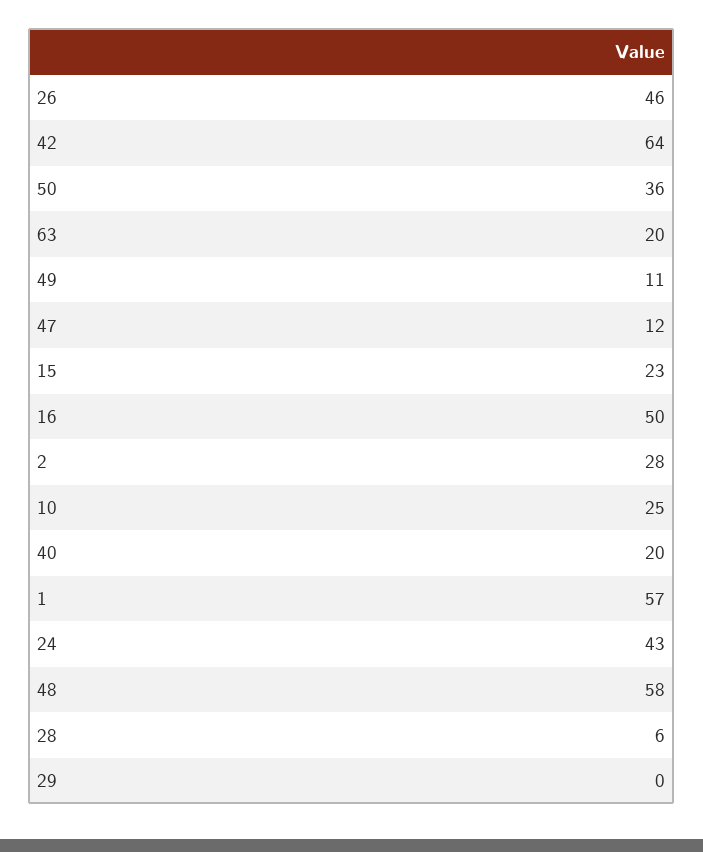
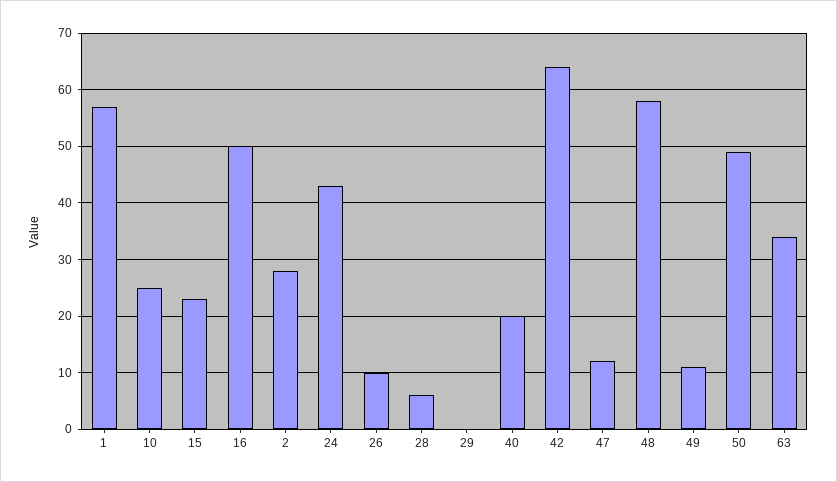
  {
-   "26": 46,
+   "26": 10,
    "42": 64,
-   "50": 36,
+   "50": 50,
-   "63": 20,
+   "63": 35,
    "49": 11,
    "47": 12,
    "15": 23,
    "16": 50,
    "2": 28,
    "10": 25,
    "40": 20,
    "1": 57,
    "24": 43,
    "48": 58,
    "28": 6,
    "29": 0
  }

